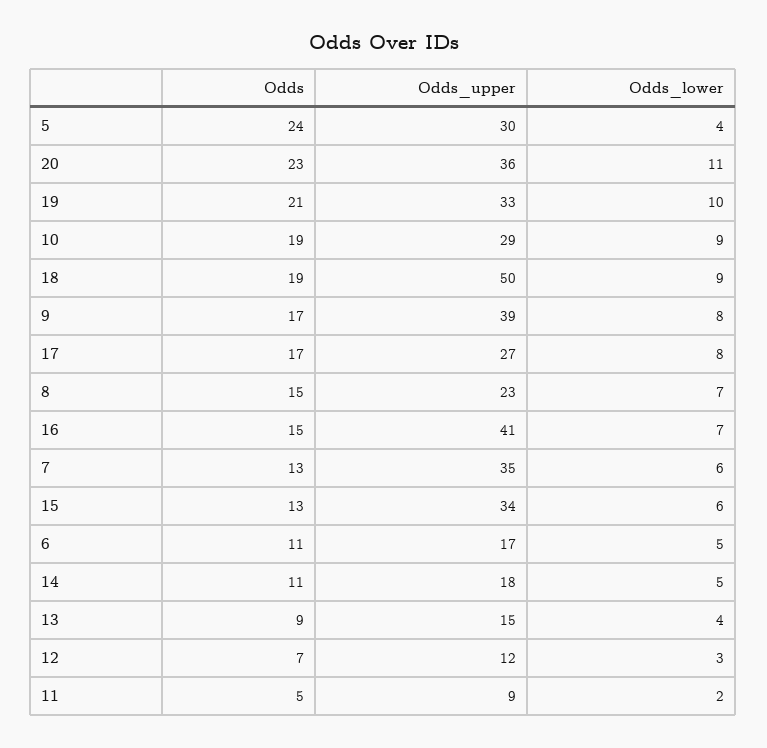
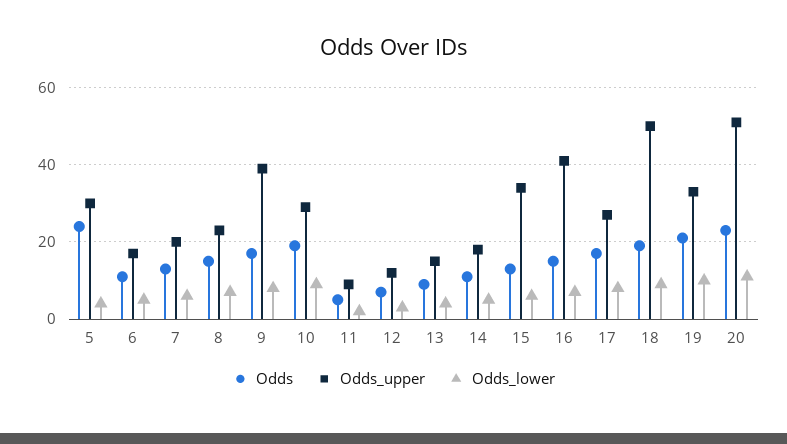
  {
    "Odds": {
      "5": 24,
      "20": 23,
      "19": 21,
      "10": 19,
      "18": 19,
      "9": 17,
      "17": 17,
      "8": 15,
      "16": 15,
      "7": 13,
      "15": 13,
      "6": 11,
      "14": 11,
      "13": 9,
      "12": 7,
      "11": 5
    },
    "Odds_upper": {
      "5": 30,
-     "20": 36,
+     "20": 50,
      "19": 33,
      "10": 29,
      "18": 50,
      "9": 39,
      "17": 27,
      "8": 23,
      "16": 41,
-     "7": 35,
+     "7": 20,
      "15": 34,
      "6": 17,
      "14": 18,
      "13": 15,
      "12": 12,
      "11": 9
    },
    "Odds_lower": {
      "5": 4,
      "20": 11,
      "19": 10,
      "10": 9,
      "18": 9,
      "9": 8,
      "17": 8,
      "8": 7,
      "16": 7,
      "7": 6,
      "15": 6,
      "6": 5,
      "14": 5,
      "13": 4,
      "12": 3,
      "11": 2
    }
  }

